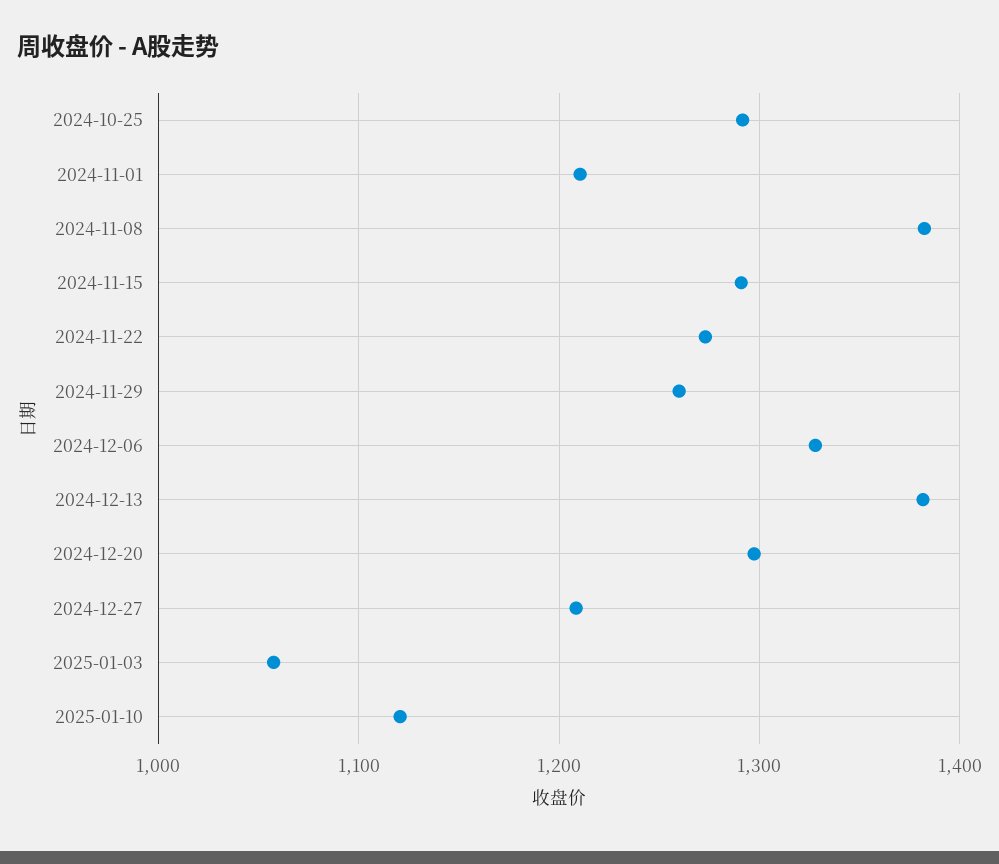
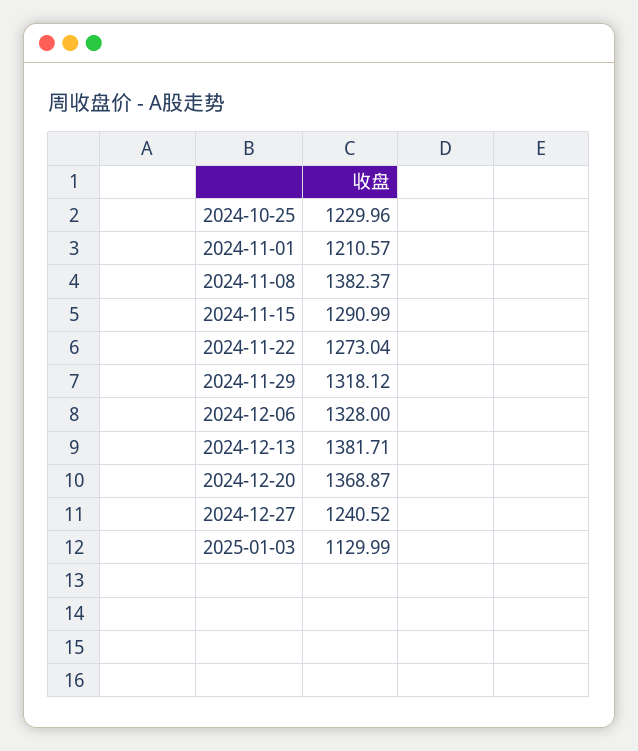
  {
-   "2024-10-25": 1290,
+   "2024-10-25": 1229.96,
    "2024-11-01": 1210.57,
    "2024-11-08": 1382.37,
    "2024-11-15": 1290.99,
    "2024-11-22": 1273.04,
-   "2024-11-29": 1260,
+   "2024-11-29": 1318.12,
    "2024-12-06": 1328,
    "2024-12-13": 1381.71,
-   "2024-12-20": 1300,
+   "2024-12-20": 1368.87,
-   "2024-12-27": 1210,
+   "2024-12-27": 1240.52,
-   "2025-01-03": 1060,
+   "2025-01-03": 1129.99
-   "2025-01-10": 1120
  }

